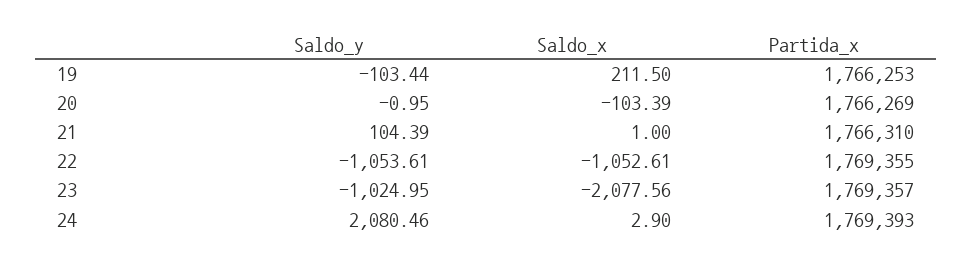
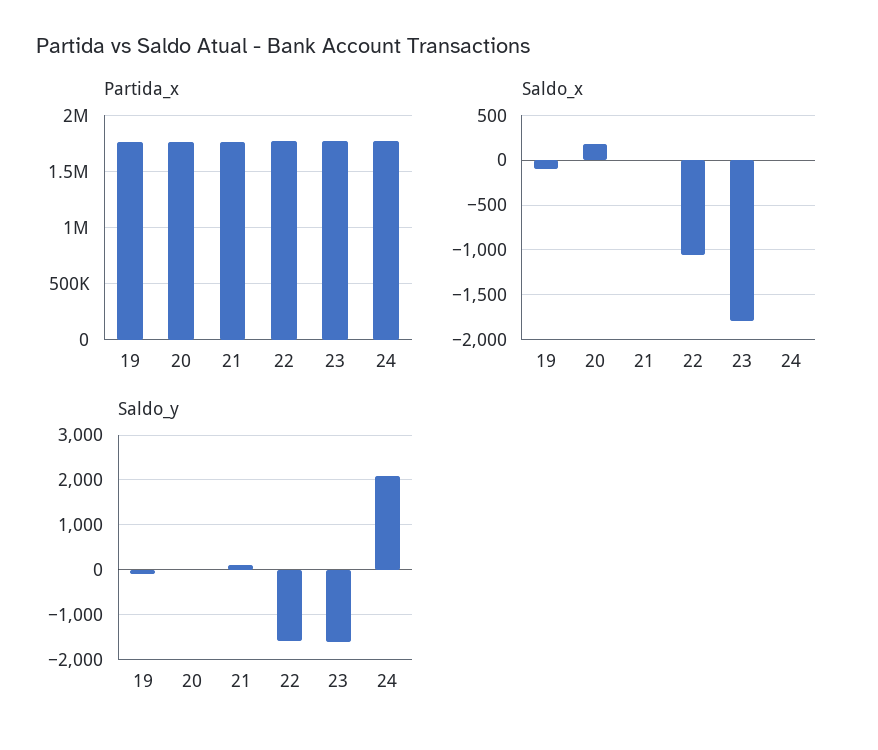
  {
    "Saldo_y": {
      "19": -103.44,
      "20": -0.95,
      "21": 104.39,
-     "22": -1053.61,
+     "22": -1600,
-     "23": -1024.95,
+     "23": -1600,
      "24": 2080.46
    },
    "Saldo_x": {
-     "19": 211.5,
+     "19": -100,
-     "20": -103.39,
+     "20": 200,
      "21": 1,
      "22": -1052.61,
-     "23": -2077.56,
+     "23": -1800,
      "24": 2.9
    },
    "Partida_x": {
      "19": 1766253,
      "20": 1766269,
      "21": 1766310,
      "22": 1769355,
      "23": 1769357,
      "24": 1769393
    }
  }

